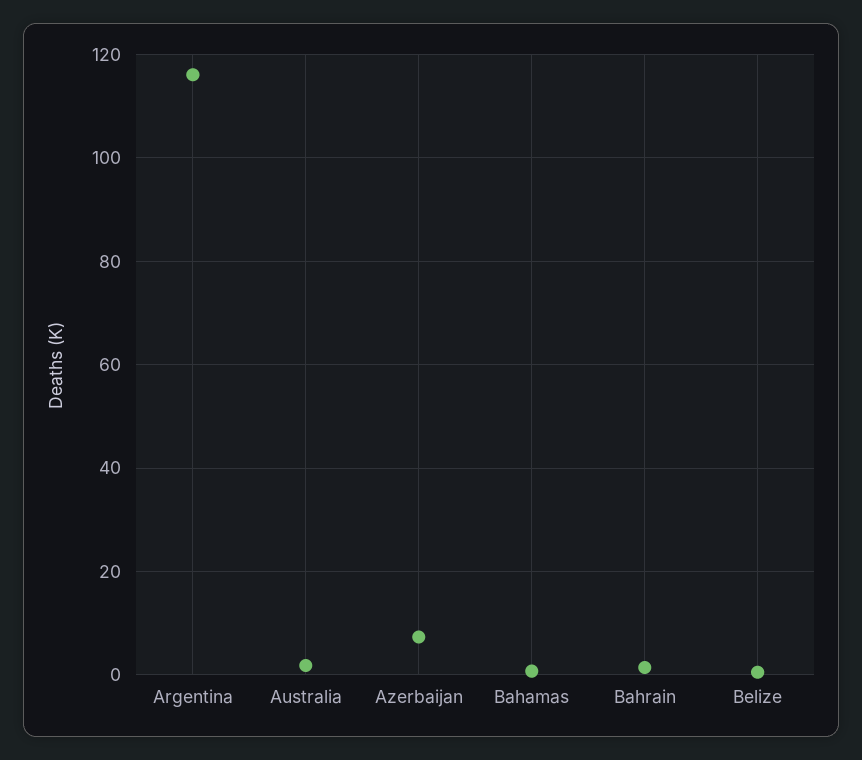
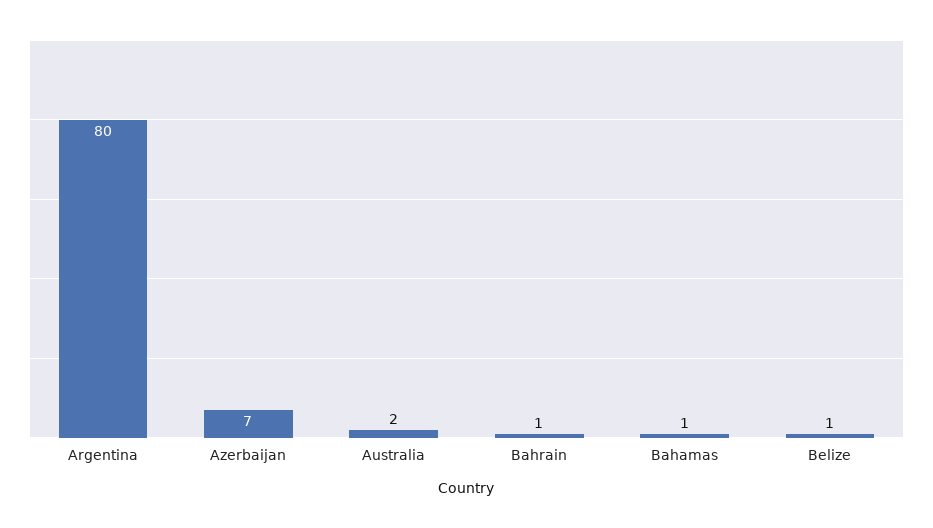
  {
-   "Argentina": 116,
+   "Argentina": 80,
    "Australia": 2,
    "Azerbaijan": 7,
    "Bahamas": 1,
    "Bahrain": 1,
    "Belize": 1
  }

